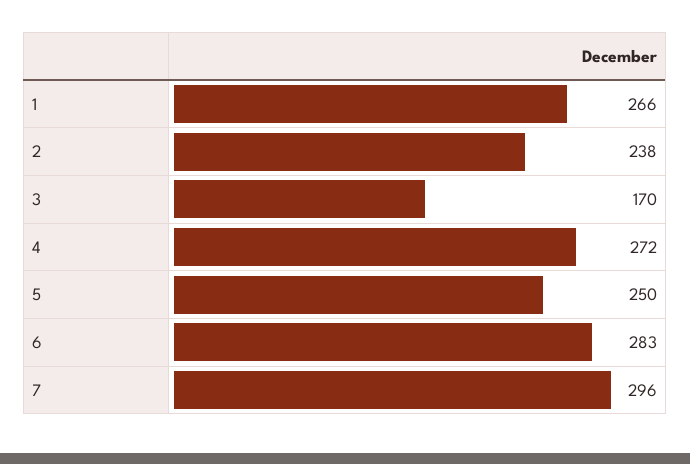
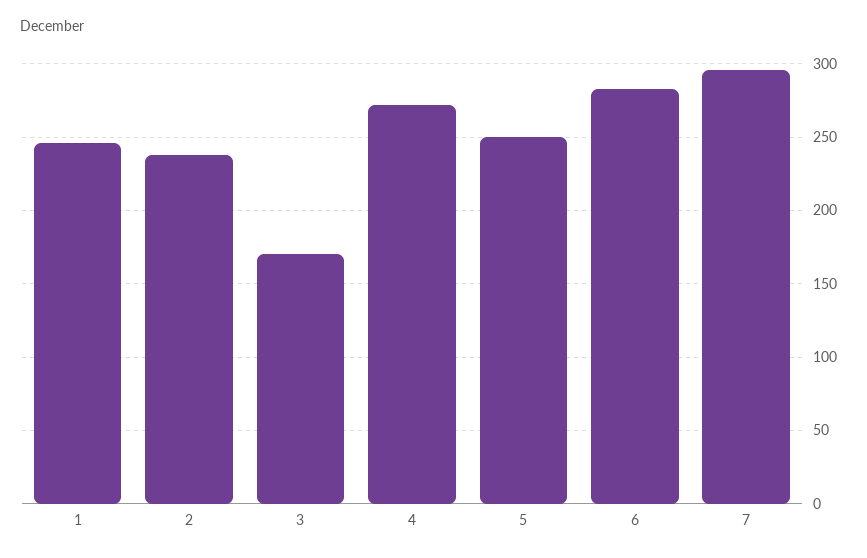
  {
-   "1": 266,
+   "1": 245,
    "2": 238,
    "3": 170,
    "4": 272,
    "5": 250,
    "6": 283,
    "7": 296
  }

